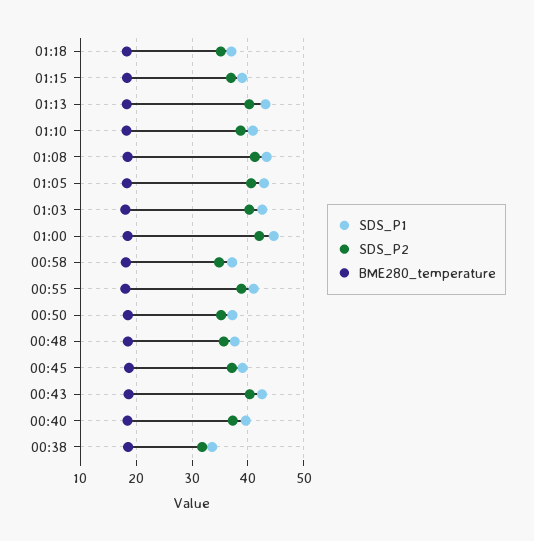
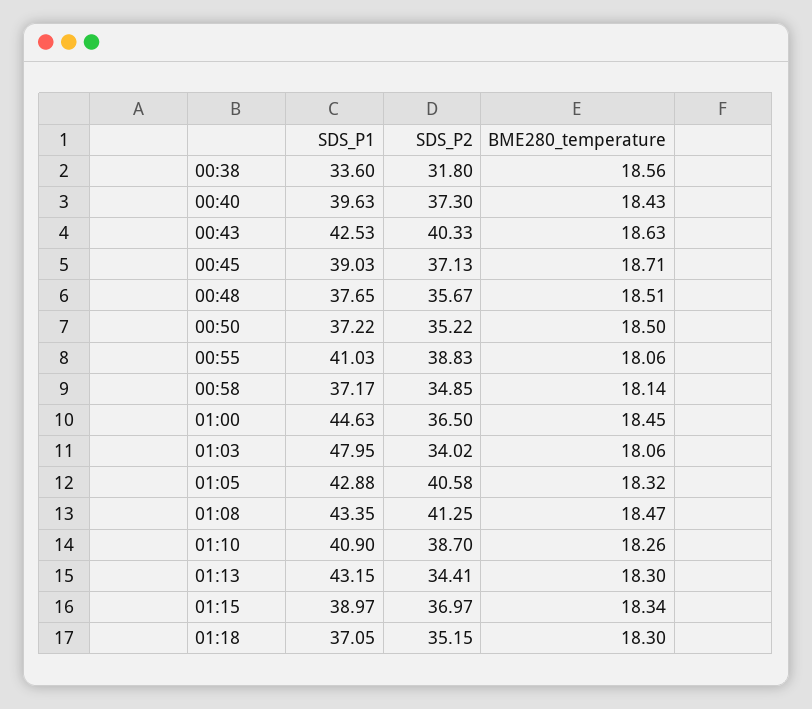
  {
    "SDS_P1": {
      "01:18": 37.05,
      "01:15": 38.97,
      "01:13": 43.15,
      "01:10": 40.9,
      "01:08": 43.35,
      "01:05": 42.88,
-     "01:03": 42,
+     "01:03": 47.95,
      "01:00": 44.63,
      "00:58": 37.17,
      "00:55": 41.03,
      "00:50": 37.22,
      "00:48": 37.65,
      "00:45": 39.03,
      "00:43": 42.53,
      "00:40": 39.63,
      "00:38": 33.6
    },
    "SDS_P2": {
      "01:18": 35.15,
      "01:15": 36.97,
-     "01:13": 40,
+     "01:13": 34.41,
      "01:10": 38.7,
      "01:08": 41.25,
      "01:05": 40.58,
-     "01:03": 40,
+     "01:03": 34.02,
-     "01:00": 42,
+     "01:00": 36.5,
      "00:58": 34.85,
      "00:55": 38.83,
      "00:50": 35.22,
      "00:48": 35.67,
      "00:45": 37.13,
      "00:43": 40.33,
      "00:40": 37.3,
      "00:38": 31.8
    },
    "BME280_temperature": {
      "01:18": 18.3,
      "01:15": 18.34,
      "01:13": 18.3,
      "01:10": 18.26,
      "01:08": 18.47,
      "01:05": 18.32,
      "01:03": 18.06,
      "01:00": 18.45,
      "00:58": 18.14,
      "00:55": 18.06,
      "00:50": 18.5,
      "00:48": 18.51,
      "00:45": 18.71,
      "00:43": 18.63,
      "00:40": 18.43,
      "00:38": 18.56
    }
  }

